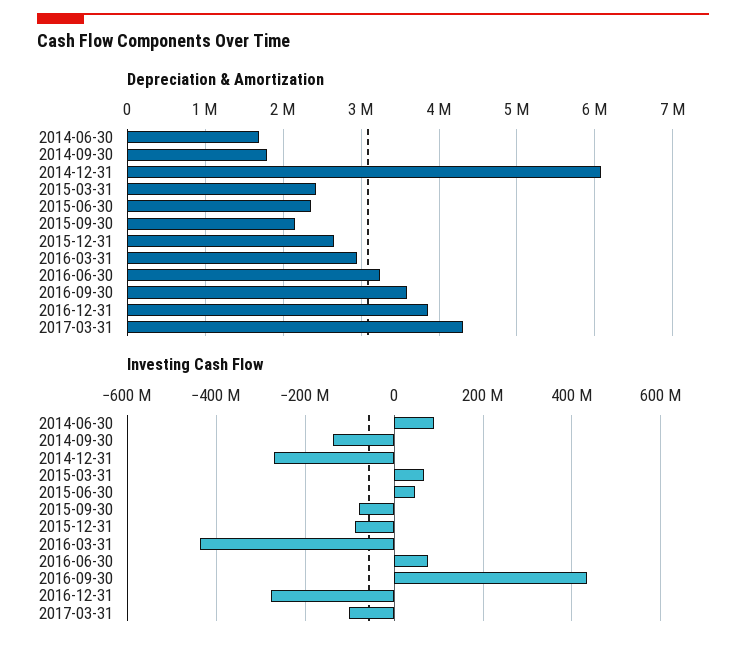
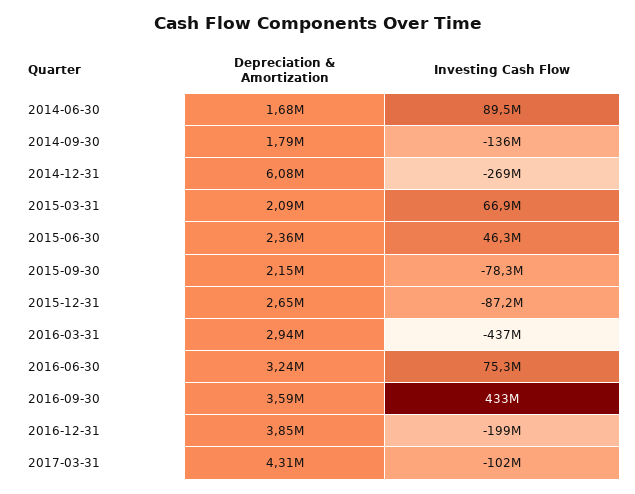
  {
    "Depreciation & Amortization": {
      "2014-06-30": 1680000,
      "2014-09-30": 1790000,
      "2014-12-31": 6080000,
-     "2015-03-31": 2400000,
+     "2015-03-31": 2090000,
      "2015-06-30": 2360000,
      "2015-09-30": 2150000,
      "2015-12-31": 2650000,
      "2016-03-31": 2940000,
      "2016-06-30": 3240000,
      "2016-09-30": 3590000,
      "2016-12-31": 3850000,
      "2017-03-31": 4310000
    },
    "Investing Cash Flow": {
      "2014-06-30": 89500000,
      "2014-09-30": -136000000,
      "2014-12-31": -269000000,
      "2015-03-31": 66900000,
      "2015-06-30": 46300000,
      "2015-09-30": -78300000,
      "2015-12-31": -87200000,
      "2016-03-31": -437000000,
      "2016-06-30": 75300000,
      "2016-09-30": 433000000,
-     "2016-12-31": -280000000,
+     "2016-12-31": -199000000,
      "2017-03-31": -102000000
    }
  }

